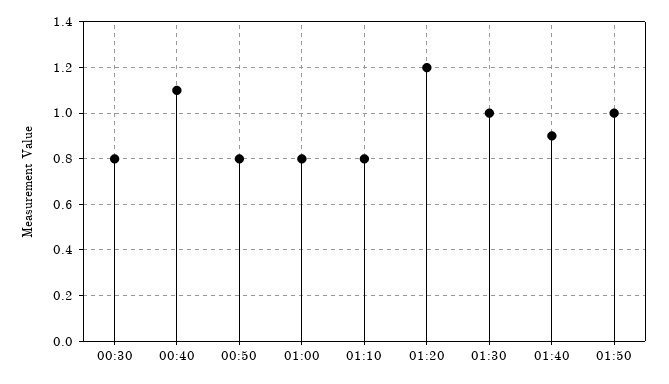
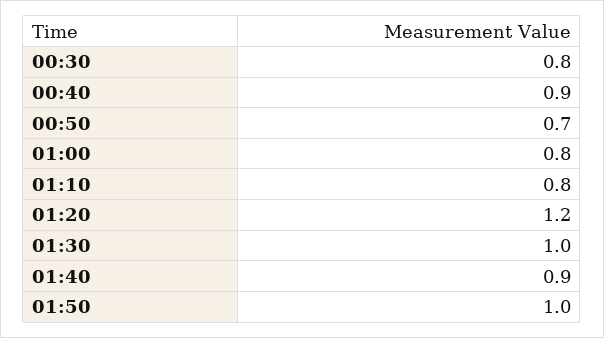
  {
    "00:30": 0.8,
-   "00:40": 1.1,
+   "00:40": 0.9,
-   "00:50": 0.8,
+   "00:50": 0.7,
    "01:00": 0.8,
    "01:10": 0.8,
    "01:20": 1.2,
    "01:30": 1,
    "01:40": 0.9,
    "01:50": 1
  }

